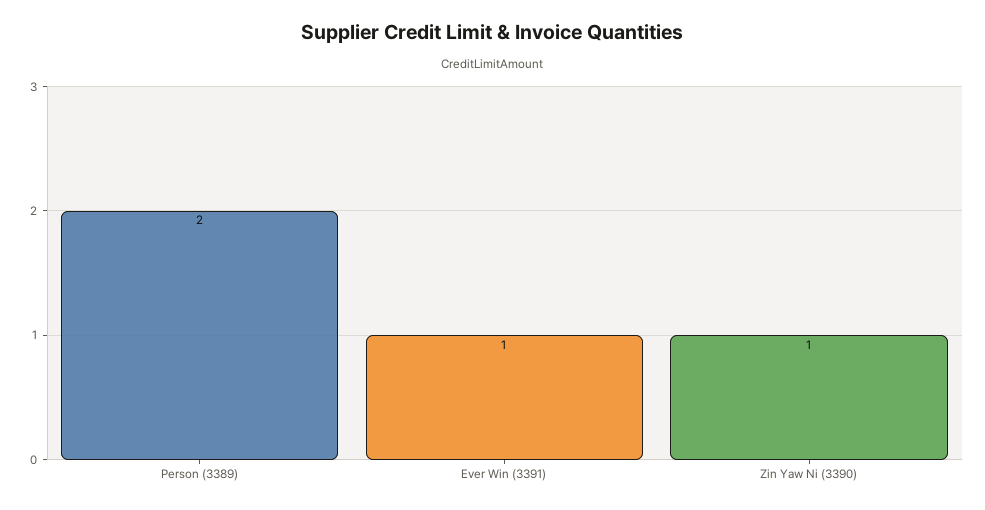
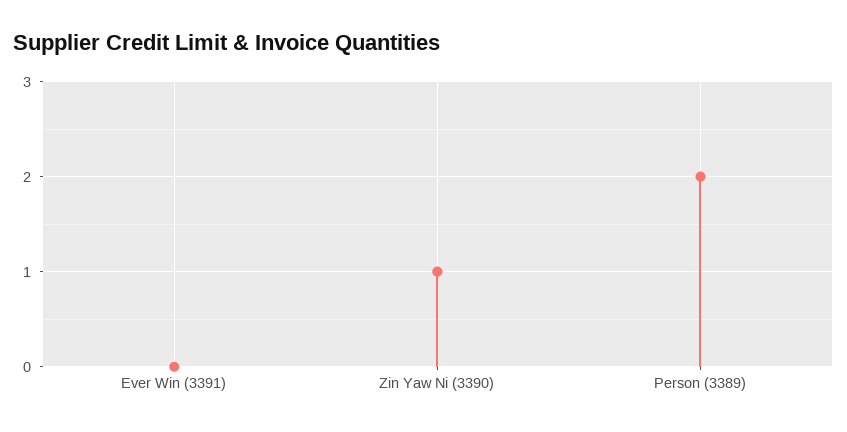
  {
    "Person (3389)": 2,
-   "Ever Win (3391)": 1,
+   "Ever Win (3391)": 0,
    "Zin Yaw Ni (3390)": 1
  }

